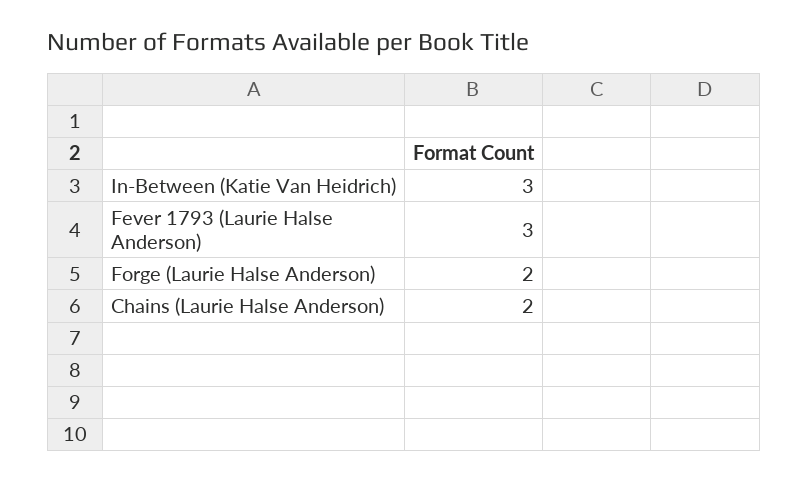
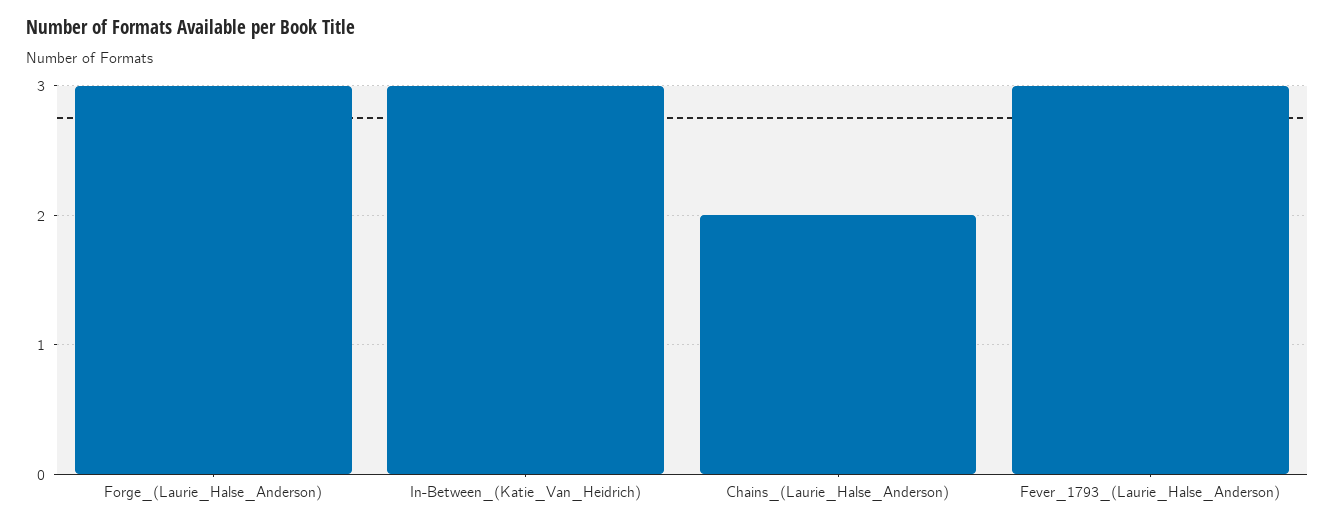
  {
    "In-Between (Katie Van Heidrich)": 3,
    "Fever 1793 (Laurie Halse Anderson)": 3,
-   "Forge (Laurie Halse Anderson)": 2,
+   "Forge (Laurie Halse Anderson)": 3,
    "Chains (Laurie Halse Anderson)": 2
  }

